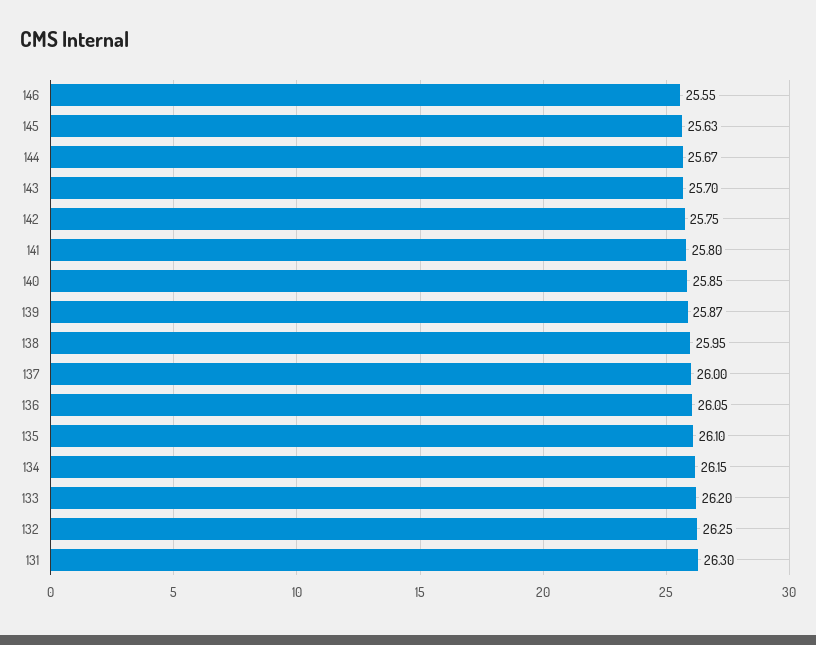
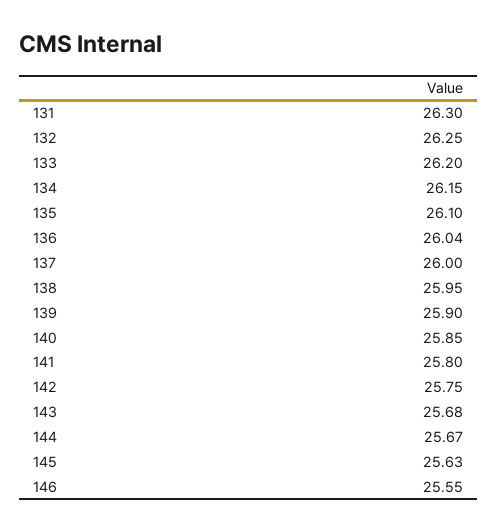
  {
    "146": 25.55,
    "145": 25.63,
    "144": 25.67,
-   "143": 25.7,
+   "143": 25.68,
    "142": 25.75,
    "141": 25.8,
    "140": 25.85,
-   "139": 25.87,
+   "139": 25.9,
    "138": 25.95,
    "137": 26,
-   "136": 26.05,
+   "136": 26.04,
    "135": 26.1,
    "134": 26.15,
    "133": 26.2,
    "132": 26.25,
    "131": 26.3
  }

